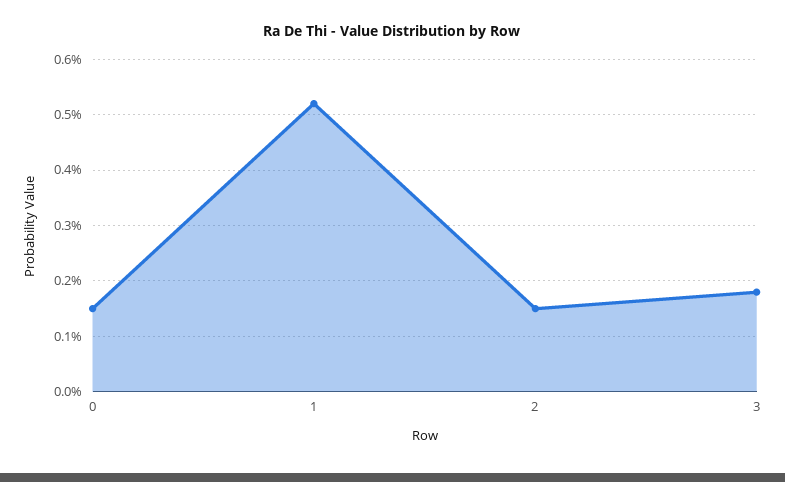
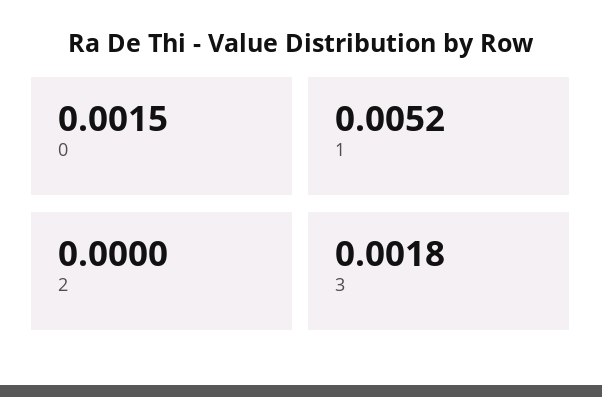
  {
    "0": 0.0015,
    "1": 0.0052,
-   "2": 0.0015,
+   "2": 0,
    "3": 0.0018
  }

